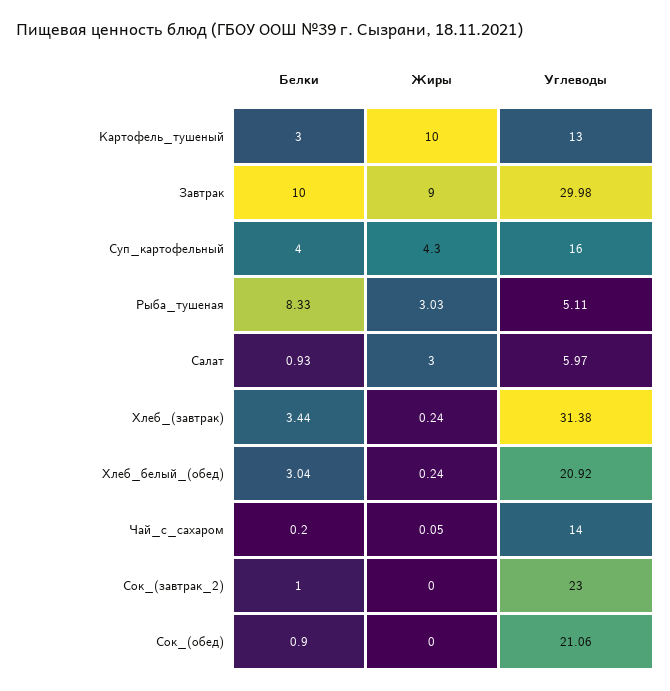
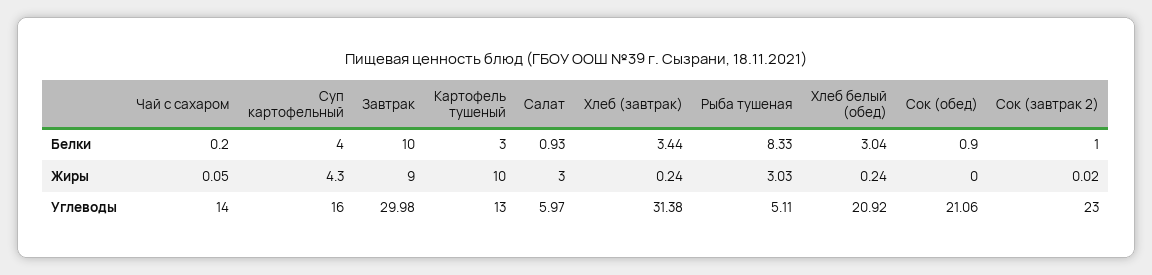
  {
    "Белки": {
      "Картофель_тушеный": 3,
      "Завтрак": 10,
      "Суп_картофельный": 4,
      "Рыба_тушеная": 8.33,
      "Салат": 0.93,
      "Хлеб_(завтрак)": 3.44,
      "Хлеб_белый_(обед)": 3.04,
      "Чай_с_сахаром": 0.2,
      "Сок_(завтрак_2)": 1,
      "Сок_(обед)": 0.9
    },
    "Жиры": {
      "Картофель_тушеный": 10,
      "Завтрак": 9,
      "Суп_картофельный": 4.3,
      "Рыба_тушеная": 3.03,
      "Салат": 3,
      "Хлеб_(завтрак)": 0.24,
      "Хлеб_белый_(обед)": 0.24,
      "Чай_с_сахаром": 0.05,
-     "Сок_(завтрак_2)": 0,
+     "Сок_(завтрак_2)": 0.02,
      "Сок_(обед)": 0
    },
    "Углеводы": {
      "Картофель_тушеный": 13,
      "Завтрак": 29.98,
      "Суп_картофельный": 16,
      "Рыба_тушеная": 5.11,
      "Салат": 5.97,
      "Хлеб_(завтрак)": 31.38,
      "Хлеб_белый_(обед)": 20.92,
      "Чай_с_сахаром": 14,
      "Сок_(завтрак_2)": 23,
      "Сок_(обед)": 21.06
    }
  }

